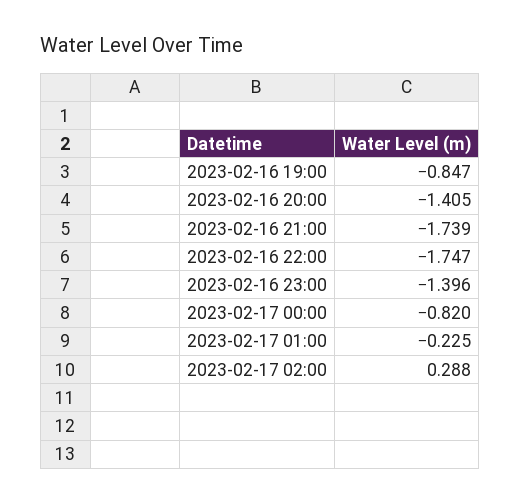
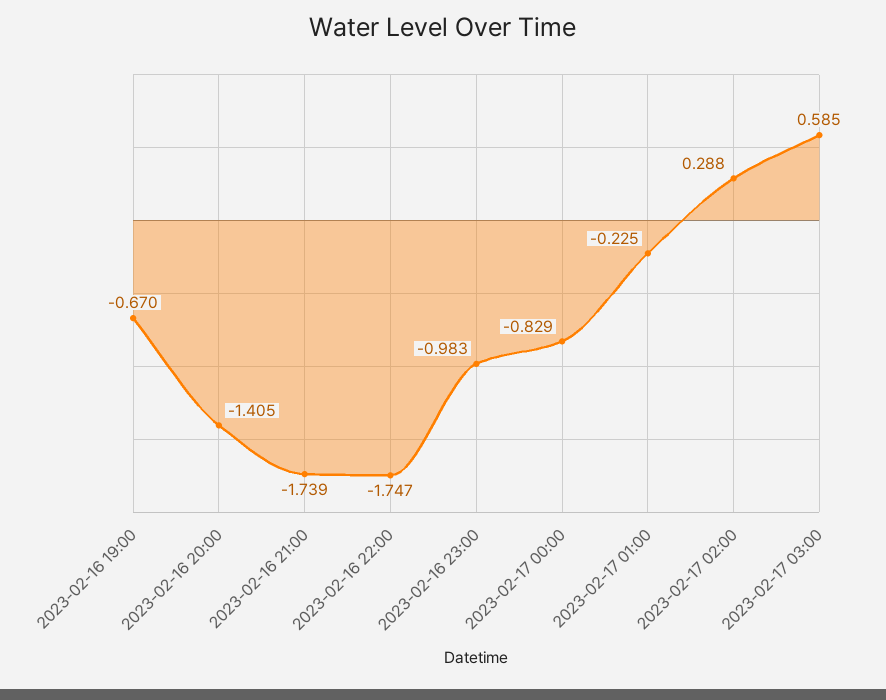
  {
-   "2023-02-16 19:00": -0.847,
+   "2023-02-16 19:00": -0.67,
    "2023-02-16 20:00": -1.405,
    "2023-02-16 21:00": -1.739,
    "2023-02-16 22:00": -1.747,
-   "2023-02-16 23:00": -1.396,
+   "2023-02-16 23:00": -0.983,
-   "2023-02-17 00:00": -0.82,
+   "2023-02-17 00:00": -0.829,
    "2023-02-17 01:00": -0.225,
-   "2023-02-17 02:00": 0.288
+   "2023-02-17 02:00": 0.288,
+   "2023-02-17 03:00": 0.585
  }

